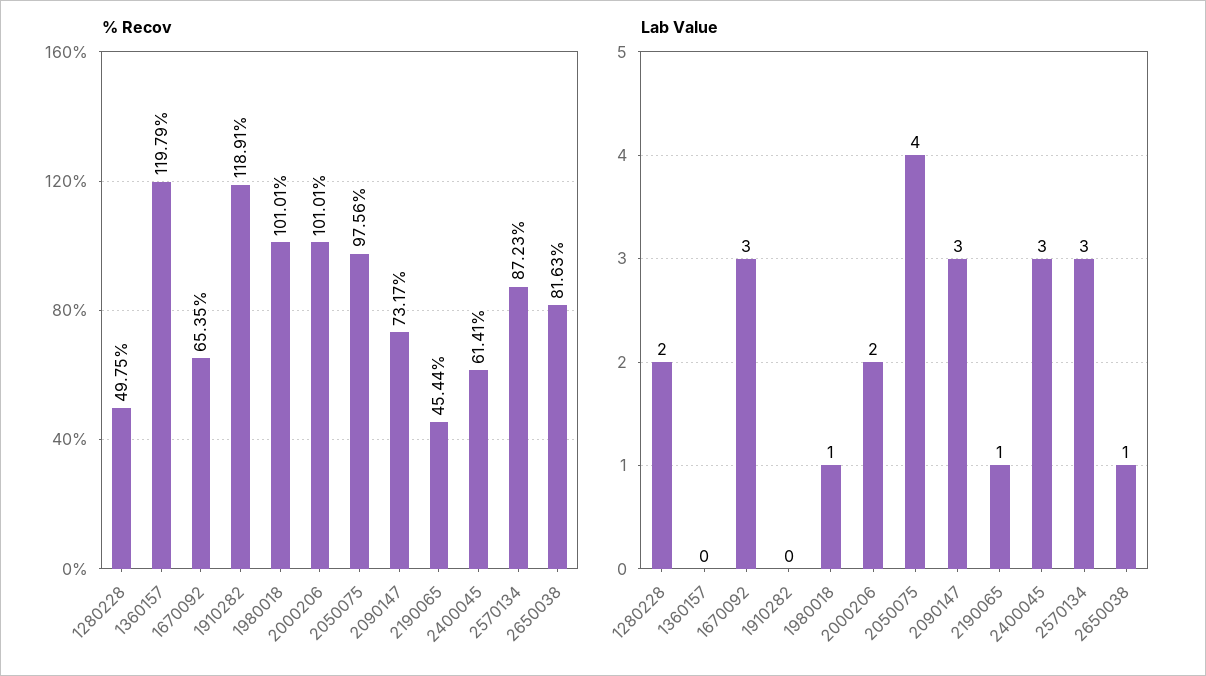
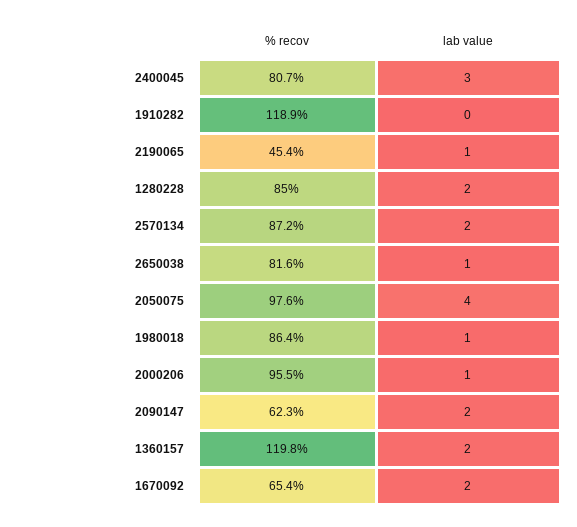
  {
    "% Recov": {
-     "1280228": 49.75,
+     "1280228": 85,
      "1360157": 119.79,
      "1670092": 65.35,
      "1910282": 118.91,
-     "1980018": 101.01,
+     "1980018": 86.4,
-     "2000206": 101.01,
+     "2000206": 95.5,
      "2050075": 97.56,
-     "2090147": 73.17,
+     "2090147": 62.3,
      "2190065": 45.44,
-     "2400045": 61.41,
+     "2400045": 80.7,
      "2570134": 87.23,
      "2650038": 81.63
    },
    "Lab Value": {
      "1280228": 2,
-     "1360157": 0,
+     "1360157": 2,
-     "1670092": 3,
+     "1670092": 2,
      "1910282": 0,
      "1980018": 1,
-     "2000206": 2,
+     "2000206": 1,
      "2050075": 4,
-     "2090147": 3,
+     "2090147": 2,
      "2190065": 1,
      "2400045": 3,
-     "2570134": 3,
+     "2570134": 2,
      "2650038": 1
    }
  }

